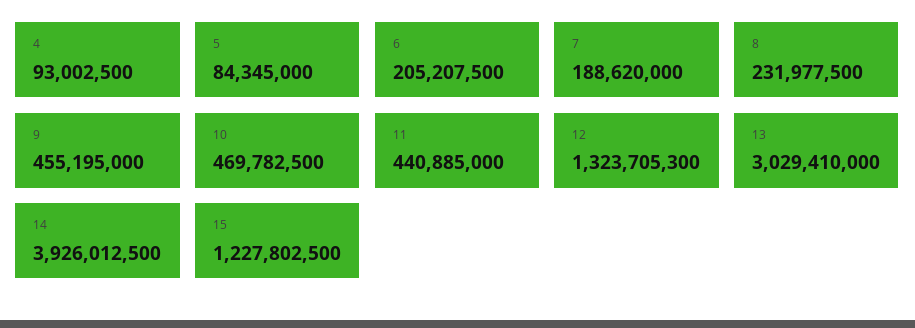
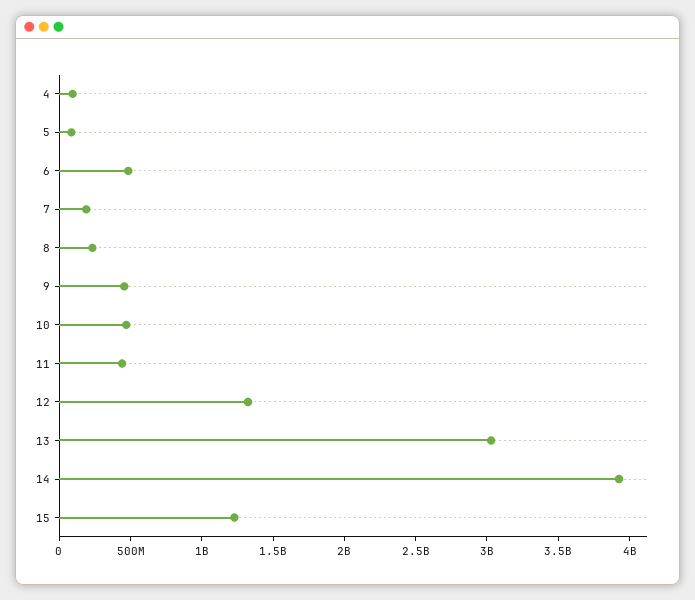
  {
    "4": 93002500,
    "5": 84345000,
-   "6": 205207500,
+   "6": 500000000,
    "7": 188620000,
    "8": 231977500,
    "9": 455195000,
    "10": 469782500,
    "11": 440885000,
    "12": 1323705300,
    "13": 3029410000,
    "14": 3926012500,
    "15": 1227802500
  }

